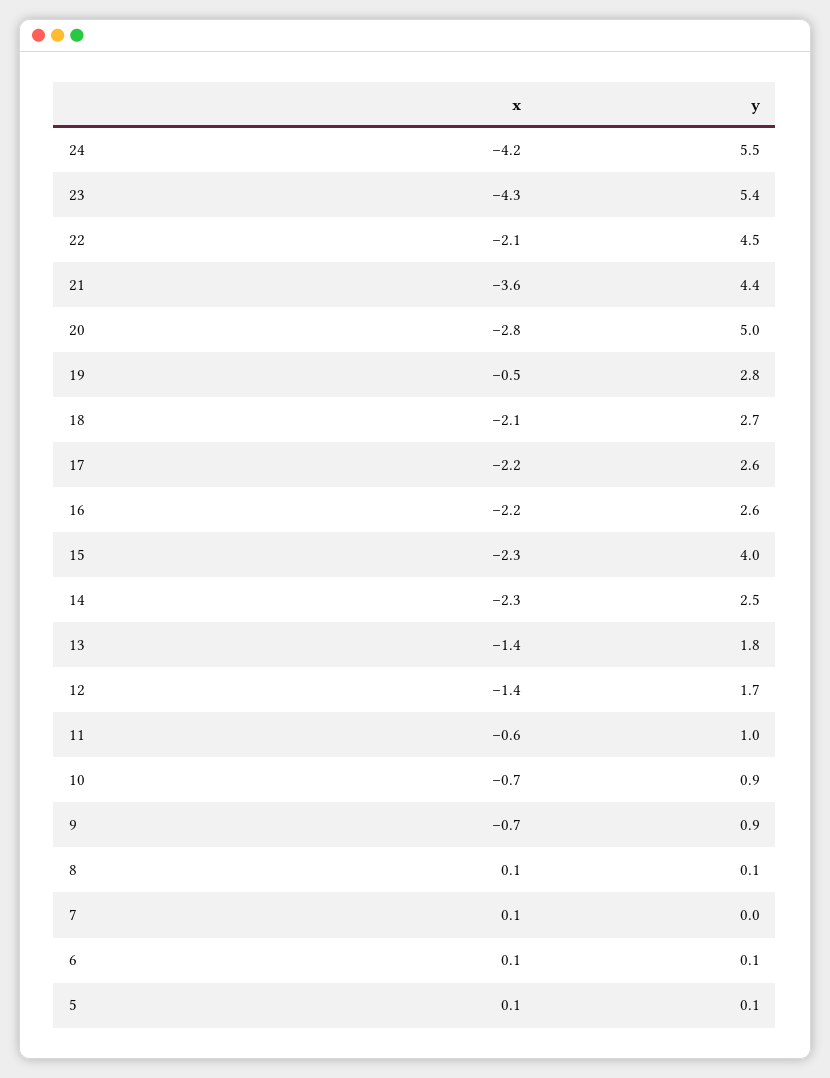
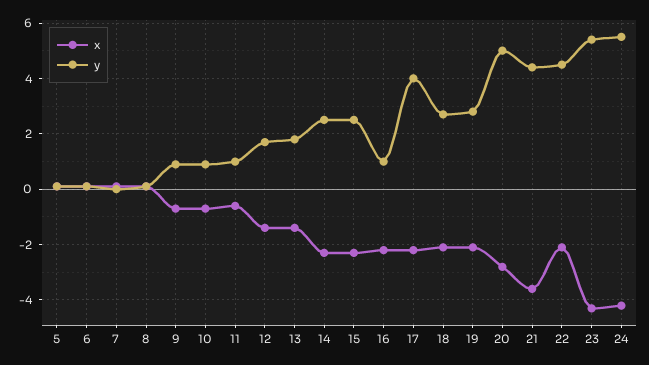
  {
    "x": {
      "24": -4.2,
      "23": -4.3,
      "22": -2.1,
      "21": -3.6,
      "20": -2.8,
-     "19": -0.5,
+     "19": -2,
      "18": -2.1,
      "17": -2.2,
      "16": -2.2,
      "15": -2.3,
      "14": -2.3,
      "13": -1.4,
      "12": -1.4,
      "11": -0.6,
      "10": -0.7,
      "9": -0.7,
      "8": 0.1,
      "7": 0.1,
      "6": 0.1,
      "5": 0.1
    },
    "y": {
      "24": 5.5,
      "23": 5.4,
      "22": 4.5,
      "21": 4.4,
      "20": 5,
      "19": 2.8,
      "18": 2.7,
-     "17": 2.6,
+     "17": 4,
-     "16": 2.6,
+     "16": 1,
-     "15": 4,
+     "15": 2.5,
      "14": 2.5,
      "13": 1.8,
      "12": 1.7,
      "11": 1,
      "10": 0.9,
      "9": 0.9,
      "8": 0.1,
      "7": 0,
      "6": 0.1,
      "5": 0.1
    }
  }

